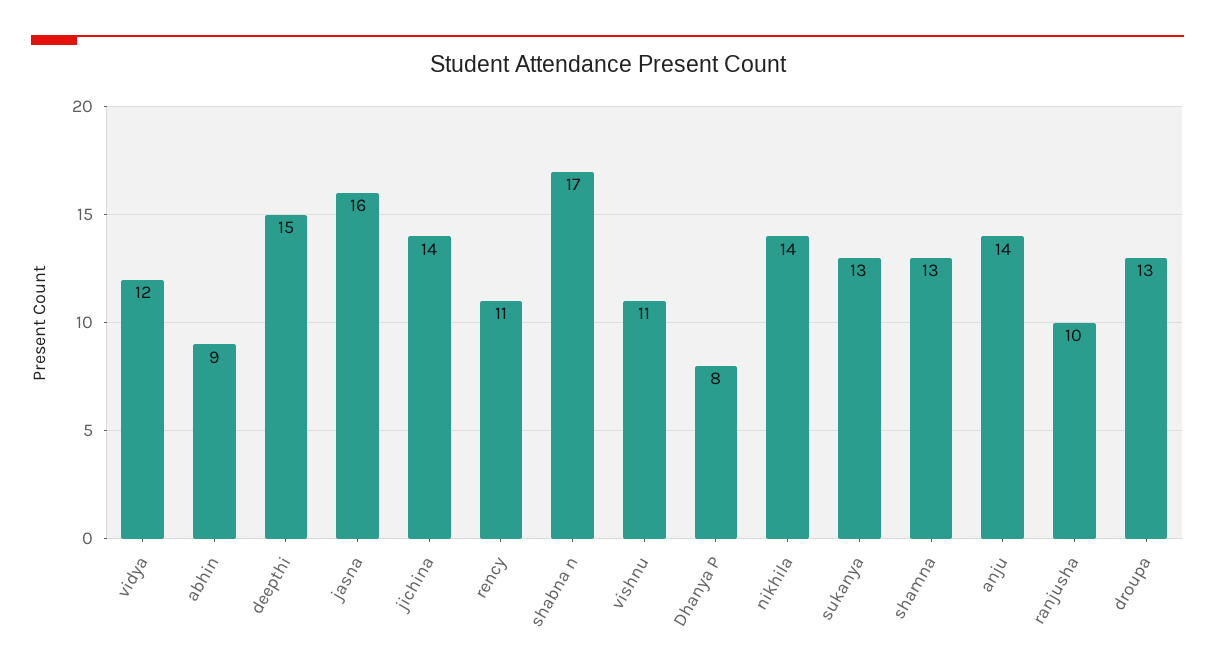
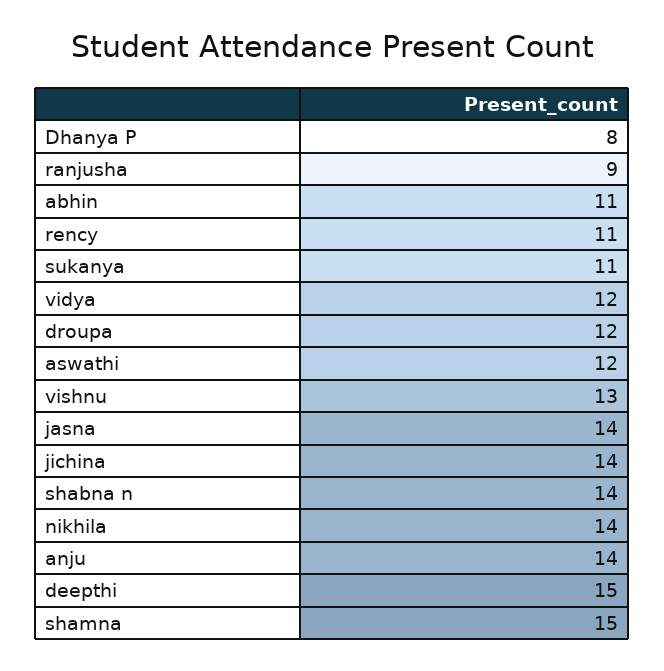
  {
    "vidya": 12,
-   "abhin": 9,
+   "abhin": 11,
    "deepthi": 15,
-   "jasna": 16,
+   "jasna": 14,
    "jichina": 14,
    "rency": 11,
-   "shabna n": 17,
+   "shabna n": 14,
-   "vishnu": 11,
+   "vishnu": 13,
    "Dhanya P": 8,
    "nikhila": 14,
-   "sukanya": 13,
+   "sukanya": 11,
-   "shamna": 13,
+   "shamna": 15,
    "anju": 14,
-   "ranjusha": 10,
+   "ranjusha": 9,
-   "droupa": 13
+   "droupa": 12,
+   "aswathi": 12
  }

